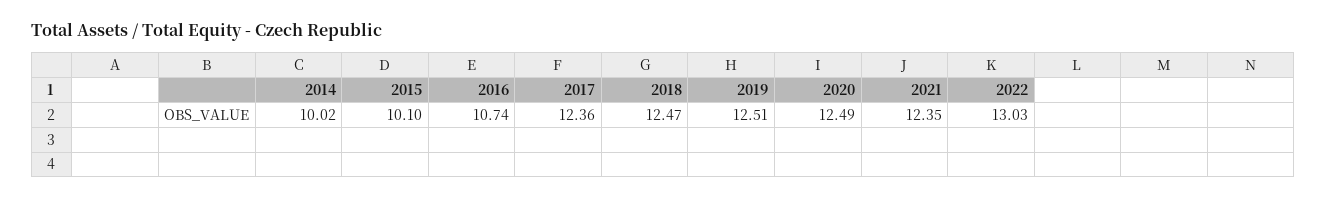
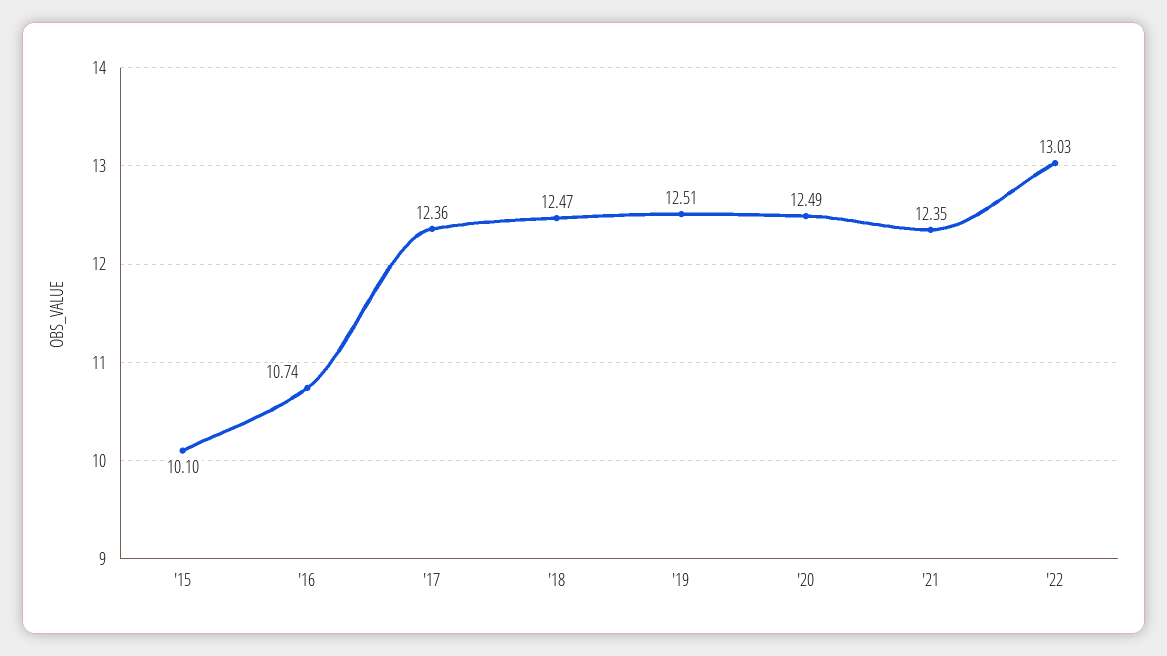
  {
-   "2014": 10.02,
    "2015": 10.1,
    "2016": 10.74,
    "2017": 12.36,
    "2018": 12.47,
    "2019": 12.51,
    "2020": 12.49,
    "2021": 12.35,
    "2022": 13.03
  }

